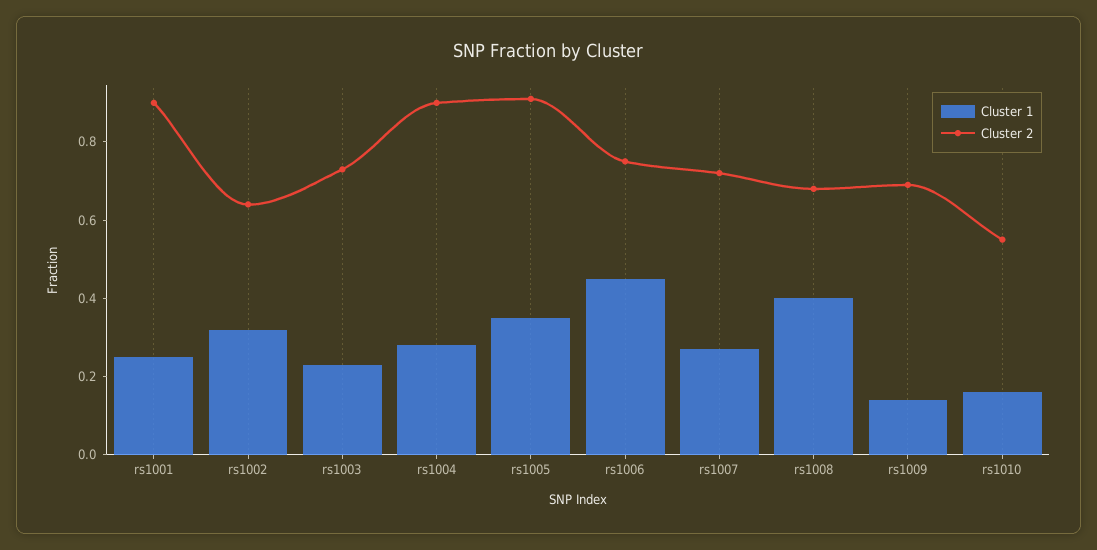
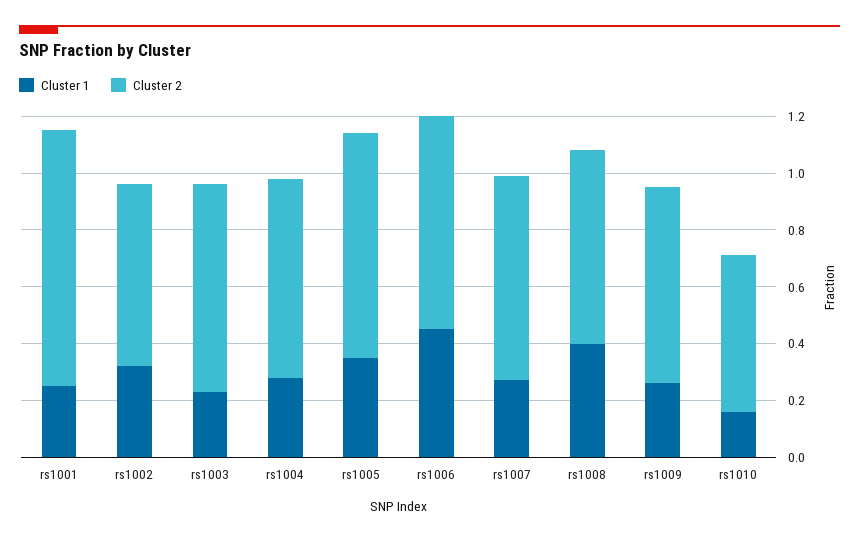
  {
    "Cluster 1": {
      "rs1001": 0.25,
      "rs1002": 0.3,
      "rs1003": 0.25,
      "rs1004": 0.3,
      "rs1005": 0.35,
      "rs1006": 0.45,
      "rs1007": 0.25,
      "rs1008": 0.4,
-     "rs1009": 0.15,
+     "rs1009": 0.25,
      "rs1010": 0.15
    },
    "Cluster 2": {
      "rs1001": 0.9,
      "rs1002": 0.65,
      "rs1003": 0.75,
-     "rs1004": 0.9,
+     "rs1004": 0.7,
-     "rs1005": 0.9,
+     "rs1005": 0.8,
      "rs1006": 0.75,
      "rs1007": 0.7,
      "rs1008": 0.7,
      "rs1009": 0.7,
      "rs1010": 0.55
    }
  }

